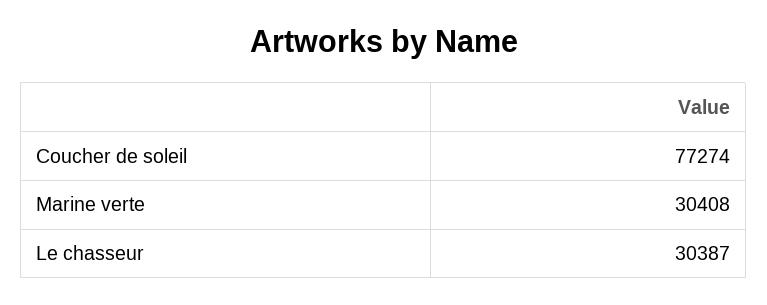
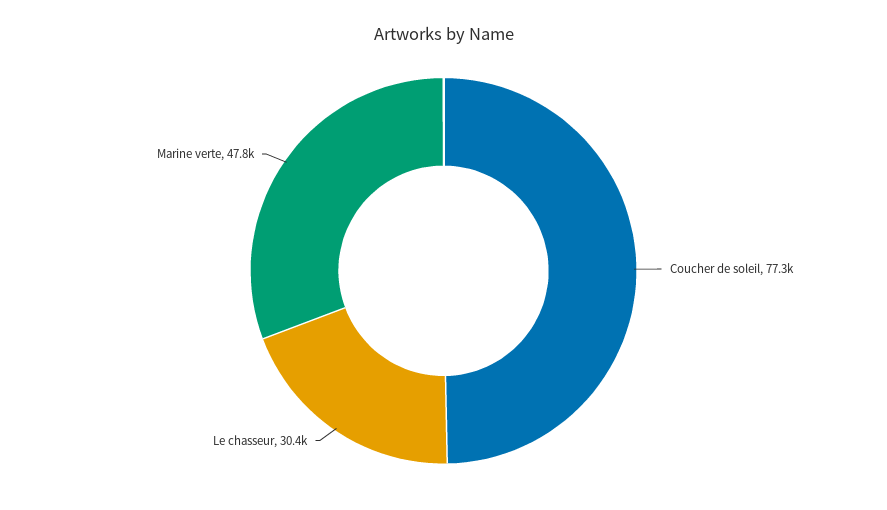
  {
    "Coucher de soleil": 77274,
-   "Marine verte": 30408,
+   "Marine verte": 47800,
    "Le chasseur": 30387
  }

